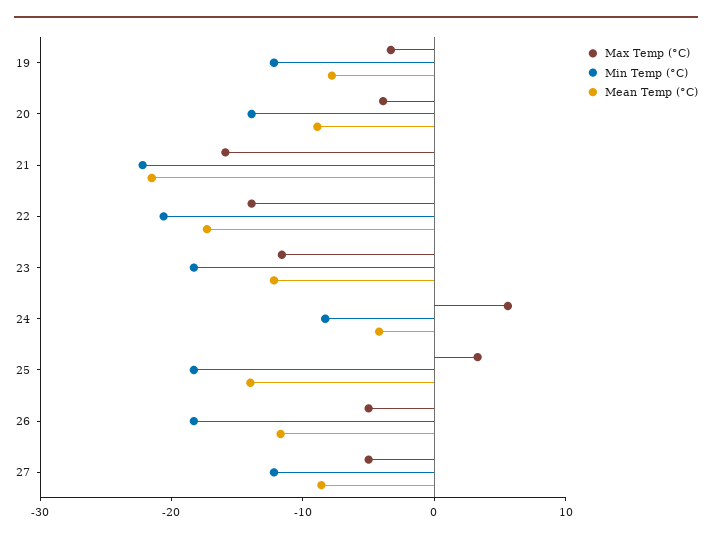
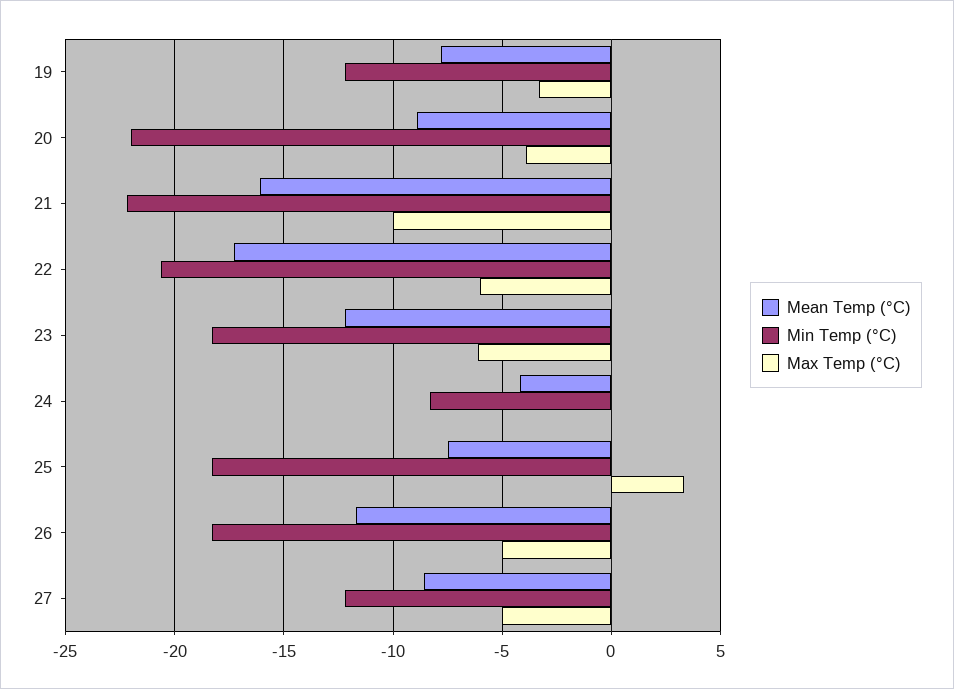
  {
    "Max Temp (°C)": {
      "19": -3.5,
      "20": -4,
-     "21": -16,
+     "21": -10,
-     "22": -14,
+     "22": -6,
-     "23": -12,
+     "23": -6,
-     "24": 6,
+     "24": 0,
      "25": 3.5,
      "26": -5,
      "27": -5
    },
    "Min Temp (°C)": {
      "19": -12,
-     "20": -14,
+     "20": -22,
      "21": -22,
      "22": -20.5,
      "23": -18.5,
      "24": -8.5,
      "25": -18.5,
      "26": -18.5,
      "27": -12
    },
    "Mean Temp (°C)": {
      "19": -8,
      "20": -9,
-     "21": -22,
+     "21": -16,
      "22": -17.5,
      "23": -12,
      "24": -4,
-     "25": -14,
+     "25": -7.5,
      "26": -11.5,
      "27": -8.5
    }
  }

